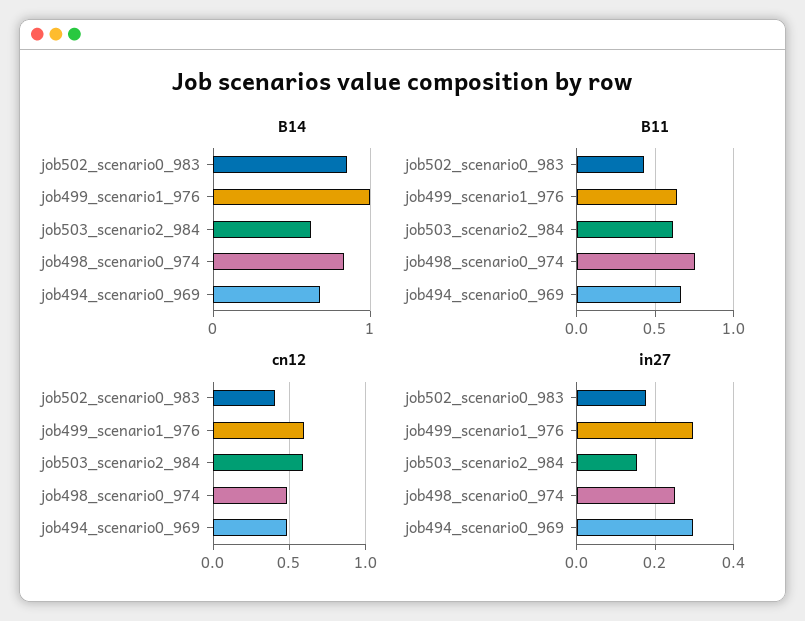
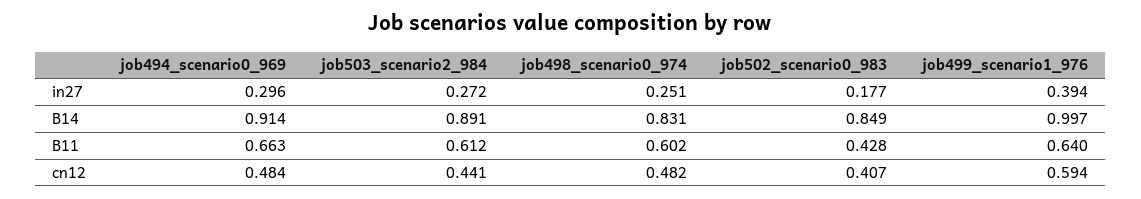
  {
    "B14": {
      "job502_scenario0_983": 0.849,
      "job499_scenario1_976": 0.997,
-     "job503_scenario2_984": 0.6,
+     "job503_scenario2_984": 0.891,
      "job498_scenario0_974": 0.831,
-     "job494_scenario0_969": 0.7
+     "job494_scenario0_969": 0.914
    },
    "B11": {
      "job502_scenario0_983": 0.428,
      "job499_scenario1_976": 0.64,
      "job503_scenario2_984": 0.612,
-     "job498_scenario0_974": 0.75,
+     "job498_scenario0_974": 0.602,
      "job494_scenario0_969": 0.663
    },
    "cn12": {
      "job502_scenario0_983": 0.407,
      "job499_scenario1_976": 0.594,
-     "job503_scenario2_984": 0.6,
+     "job503_scenario2_984": 0.441,
      "job498_scenario0_974": 0.482,
      "job494_scenario0_969": 0.484
    },
    "in27": {
      "job502_scenario0_983": 0.177,
-     "job499_scenario1_976": 0.3,
+     "job499_scenario1_976": 0.394,
-     "job503_scenario2_984": 0.16,
+     "job503_scenario2_984": 0.272,
      "job498_scenario0_974": 0.251,
      "job494_scenario0_969": 0.296
    }
  }

